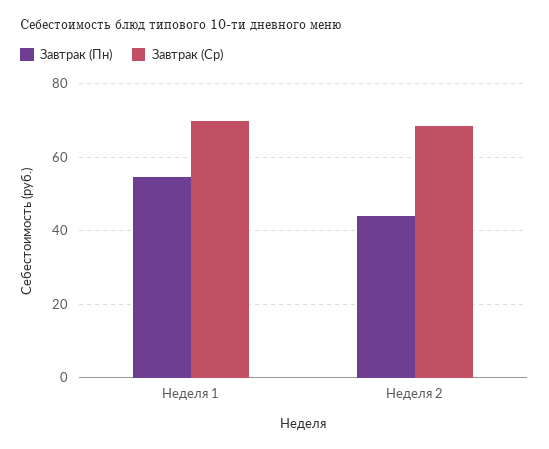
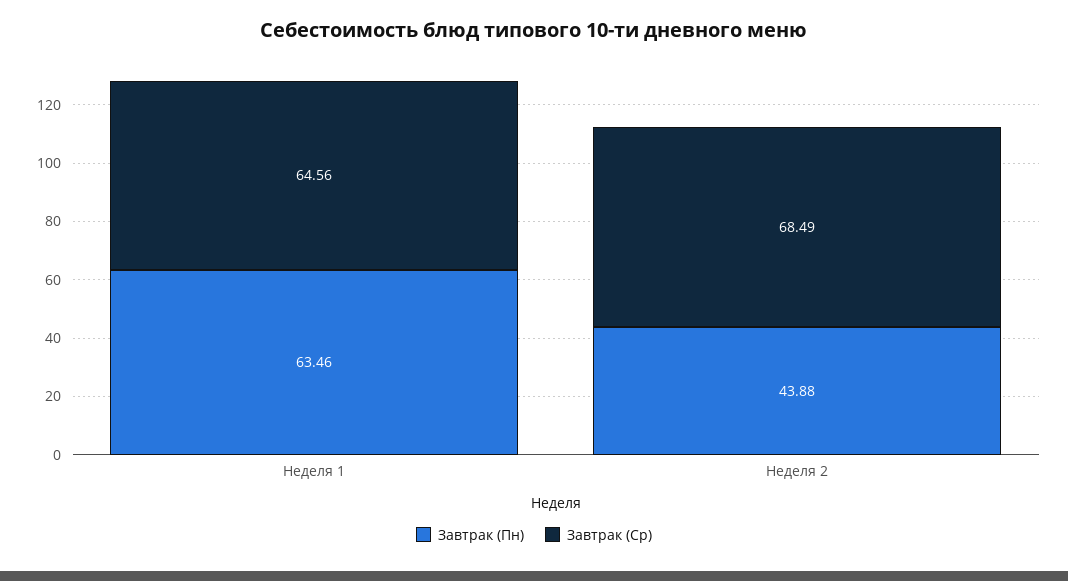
  {
    "Завтрак (Пн)": {
-     "Неделя 1": 54,
+     "Неделя 1": 63.46,
      "Неделя 2": 43.88
    },
    "Завтрак (Ср)": {
-     "Неделя 1": 70,
+     "Неделя 1": 64.56,
      "Неделя 2": 68.49
    }
  }

